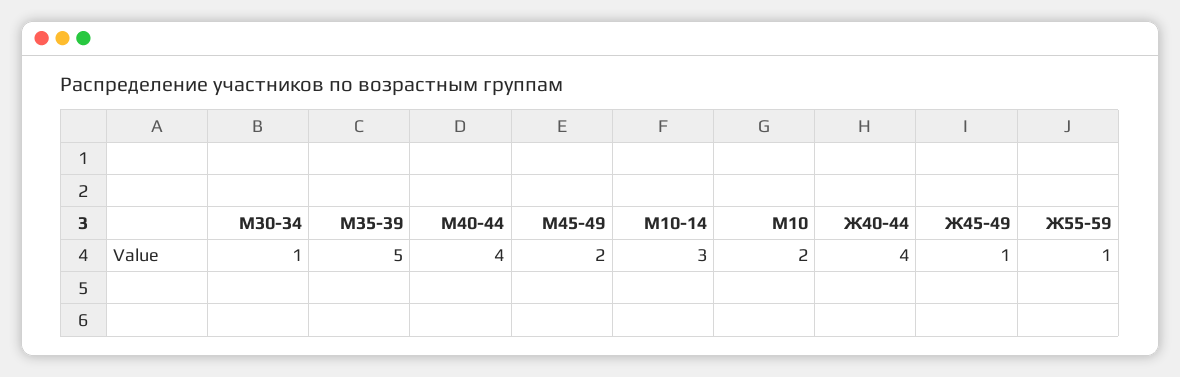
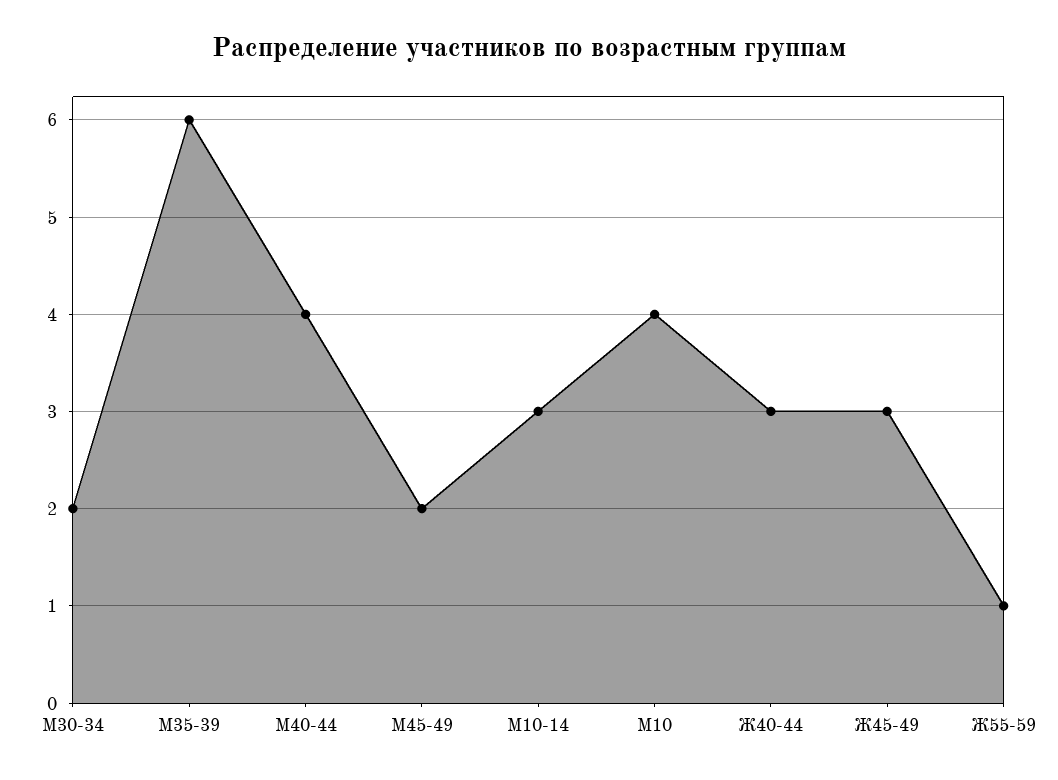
  {
-   "М30-34": 1,
+   "М30-34": 2,
-   "М35-39": 5,
+   "М35-39": 6,
    "М40-44": 4,
    "М45-49": 2,
    "М10-14": 3,
-   "М10": 2,
+   "М10": 4,
-   "Ж40-44": 4,
+   "Ж40-44": 3,
-   "Ж45-49": 1,
+   "Ж45-49": 3,
    "Ж55-59": 1
  }

